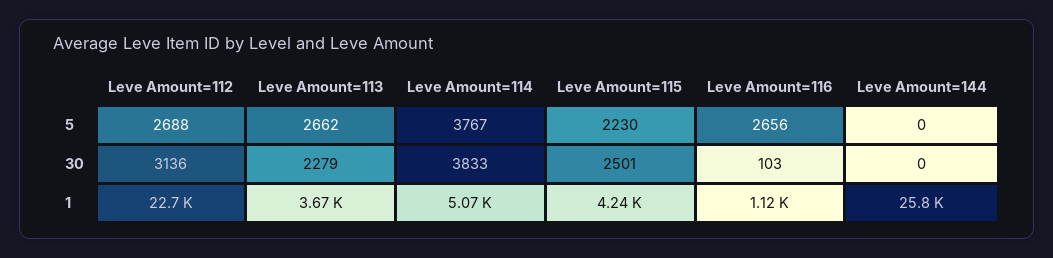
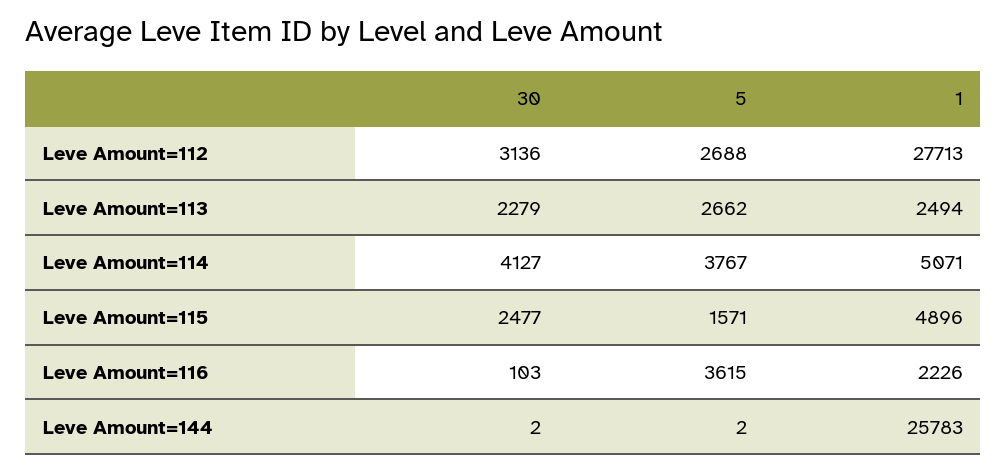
  {
    "Leve Amount=112": {
      "5": 2688,
      "30": 3136,
-     "1": 22700
+     "1": 27713
    },
    "Leve Amount=113": {
      "5": 2662,
      "30": 2279,
-     "1": 3670
+     "1": 2494
    },
    "Leve Amount=114": {
      "5": 3767,
-     "30": 3833,
+     "30": 4127,
      "1": 5071
    },
    "Leve Amount=115": {
-     "5": 2230,
+     "5": 1571,
-     "30": 2501,
+     "30": 2477,
-     "1": 4240
+     "1": 4896
    },
    "Leve Amount=116": {
-     "5": 2656,
+     "5": 3615,
      "30": 103,
-     "1": 1120
+     "1": 2226
    },
    "Leve Amount=144": {
-     "5": 0,
+     "5": 2,
-     "30": 0,
+     "30": 2,
      "1": 25783
    }
  }

